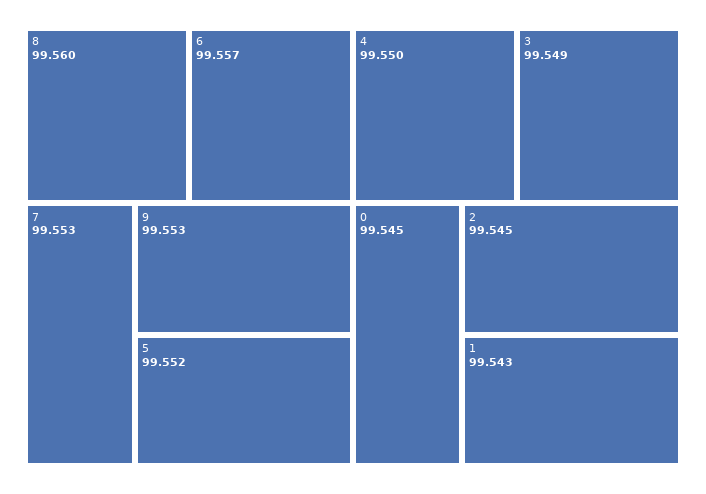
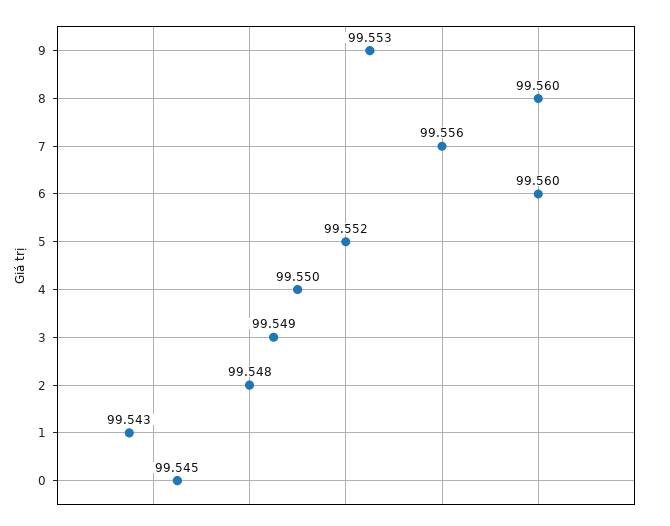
  {
    "8": 99.56,
-   "6": 99.557,
+   "6": 99.56,
-   "7": 99.553,
+   "7": 99.556,
    "9": 99.553,
    "5": 99.552,
    "4": 99.55,
    "3": 99.549,
    "0": 99.545,
-   "2": 99.545,
+   "2": 99.548,
    "1": 99.543
  }

